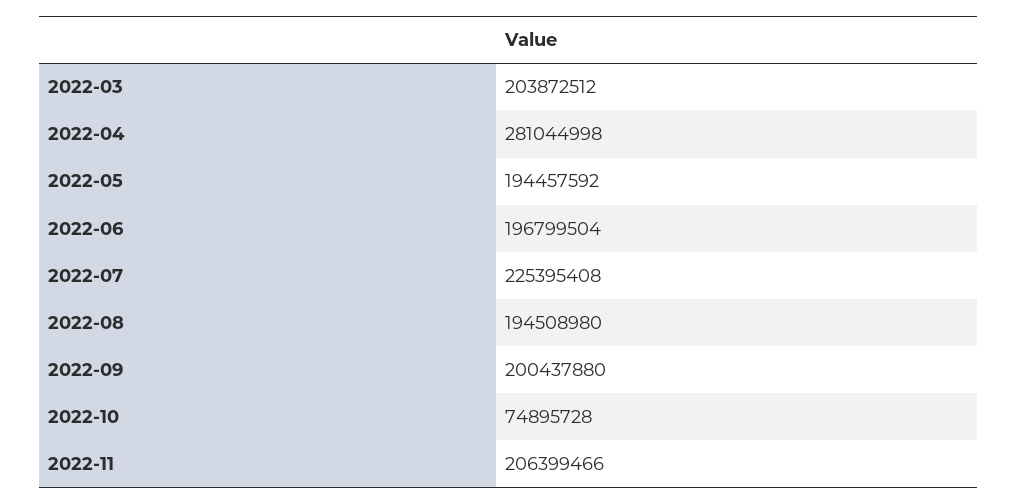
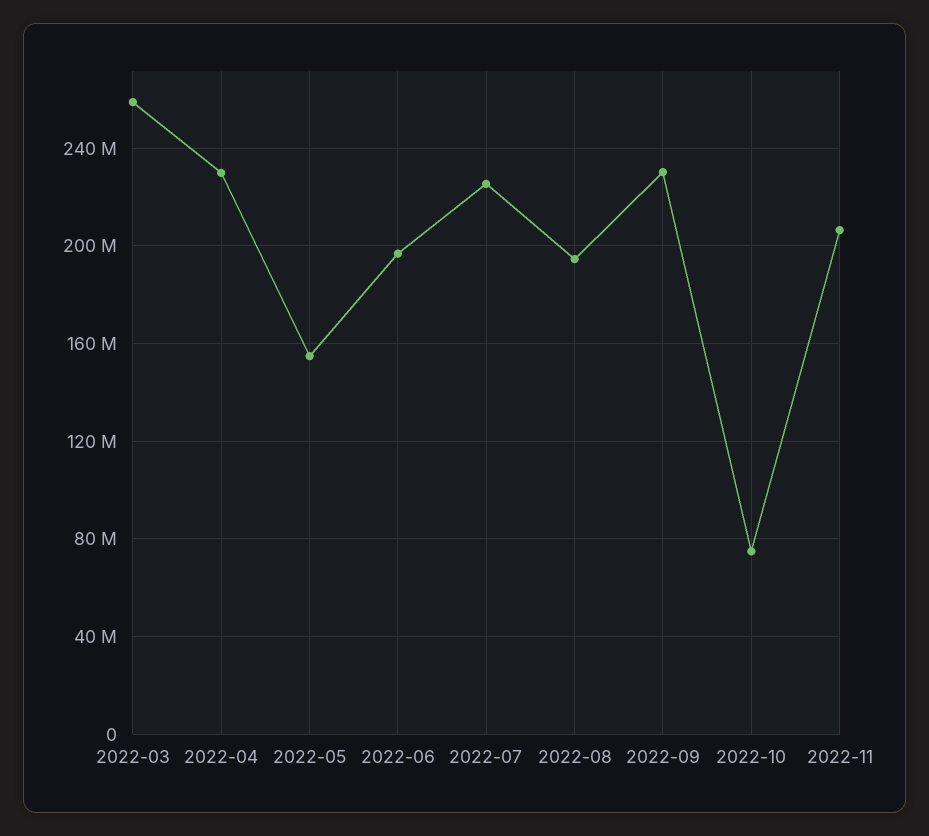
  {
-   "2022-03": 203872512,
+   "2022-03": 260000000,
-   "2022-04": 281044998,
+   "2022-04": 230000000,
-   "2022-05": 194457592,
+   "2022-05": 155000000,
    "2022-06": 196799504,
    "2022-07": 225395408,
    "2022-08": 194508980,
-   "2022-09": 200437880,
+   "2022-09": 230000000,
    "2022-10": 74895728,
    "2022-11": 206399466
  }

